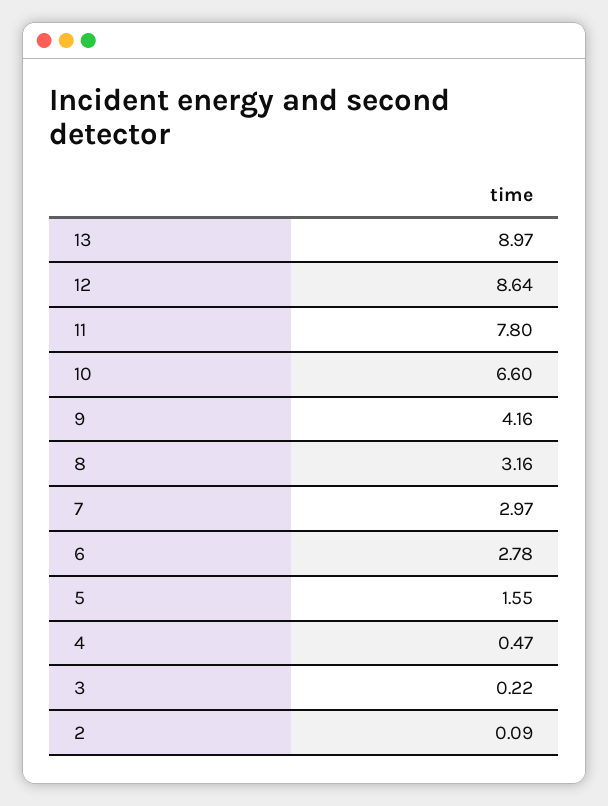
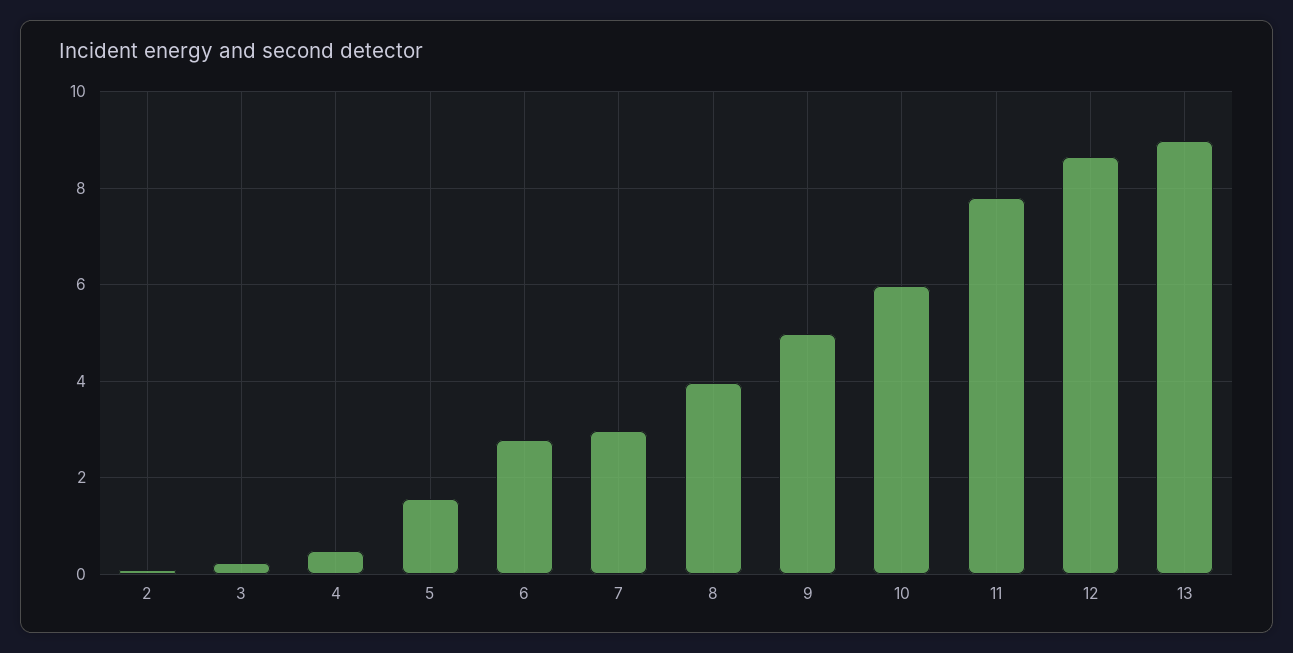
  {
    "13": 8.97,
    "12": 8.64,
    "11": 7.8,
-   "10": 6.6,
+   "10": 6,
-   "9": 4.16,
+   "9": 5,
-   "8": 3.16,
+   "8": 4,
    "7": 2.97,
    "6": 2.78,
    "5": 1.55,
    "4": 0.47,
    "3": 0.22,
    "2": 0.09
  }

